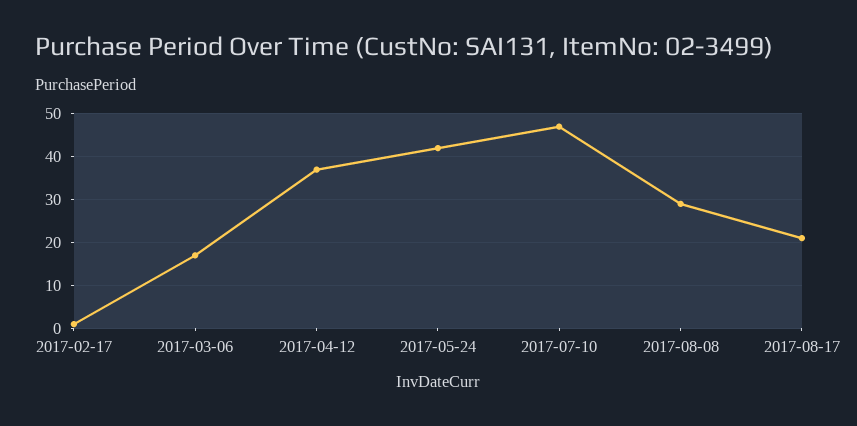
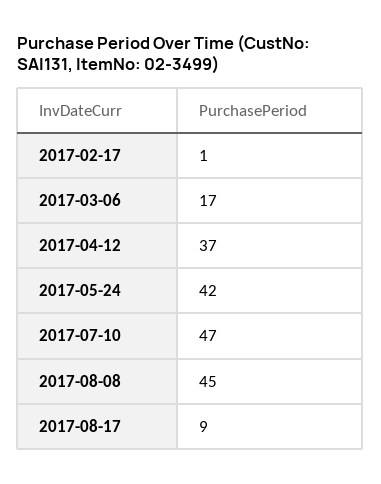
  {
    "2017-02-17": 1,
    "2017-03-06": 17,
    "2017-04-12": 37,
    "2017-05-24": 42,
    "2017-07-10": 47,
-   "2017-08-08": 30,
+   "2017-08-08": 45,
-   "2017-08-17": 20
+   "2017-08-17": 9
  }

